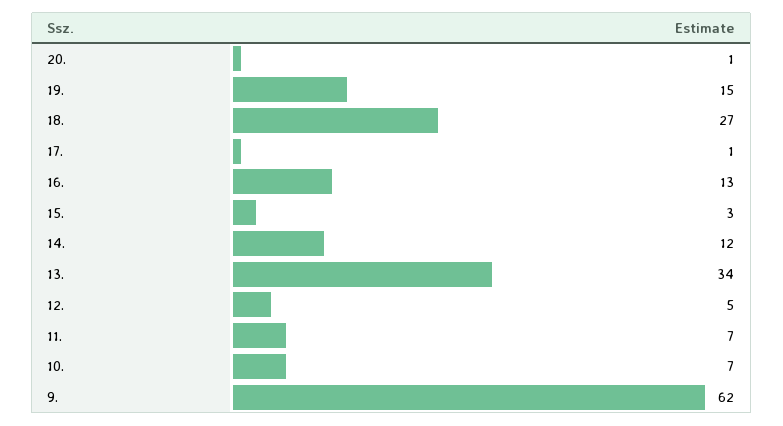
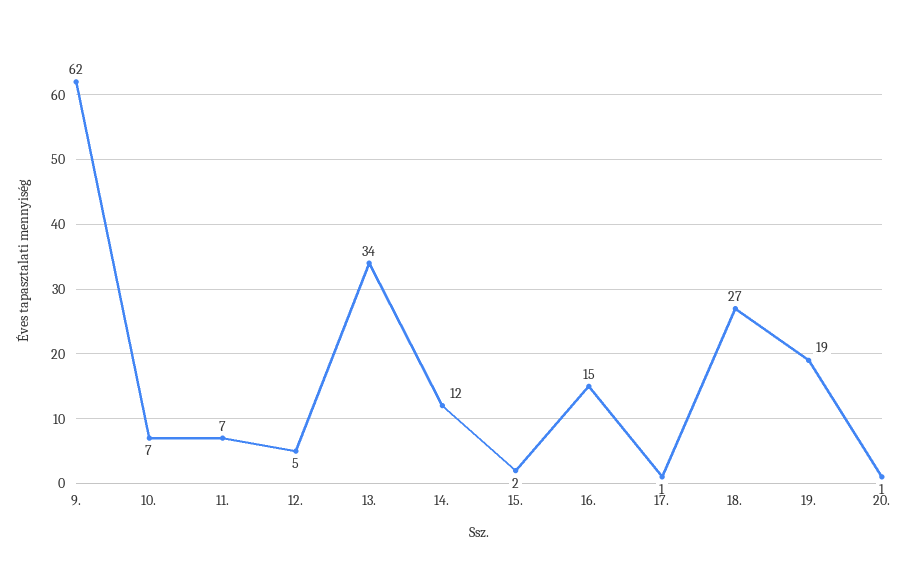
  {
    "20.": 1,
-   "19.": 15,
+   "19.": 19,
    "18.": 27,
    "17.": 1,
-   "16.": 13,
+   "16.": 15,
-   "15.": 3,
+   "15.": 2,
    "14.": 12,
    "13.": 34,
    "12.": 5,
    "11.": 7,
    "10.": 7,
    "9.": 62
  }

